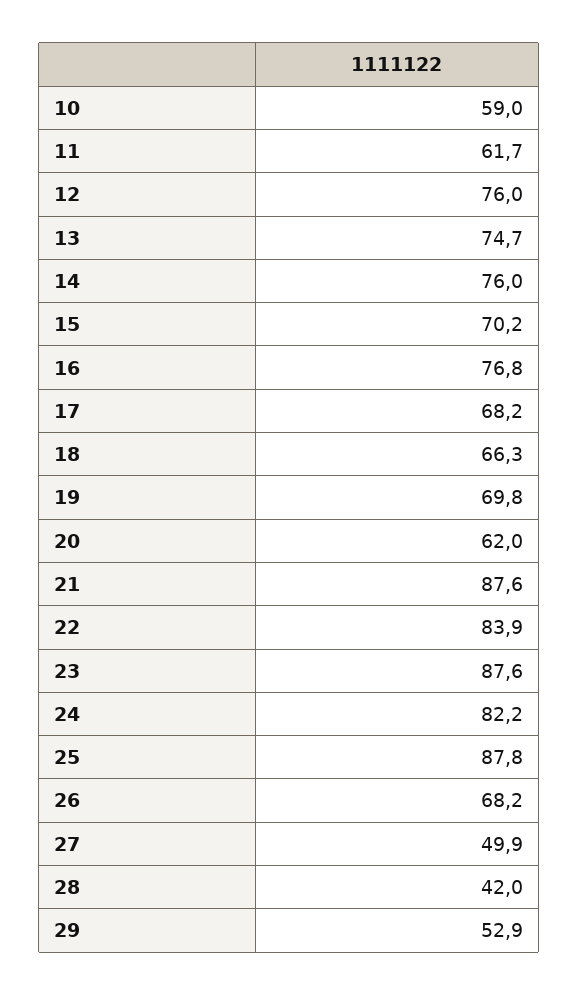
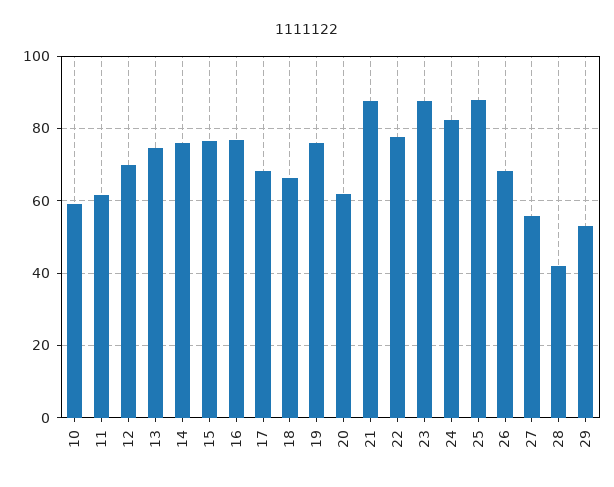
  {
    "10": 59,
    "11": 61.7,
-   "12": 76,
+   "12": 70,
    "13": 74.7,
    "14": 76,
-   "15": 70.2,
+   "15": 76,
    "16": 76.8,
    "17": 68.2,
    "18": 66.3,
-   "19": 69.8,
+   "19": 76,
    "20": 62,
    "21": 87.6,
-   "22": 83.9,
+   "22": 78,
    "23": 87.6,
    "24": 82.2,
    "25": 87.8,
    "26": 68.2,
-   "27": 49.9,
+   "27": 56,
    "28": 42,
    "29": 52.9
  }

